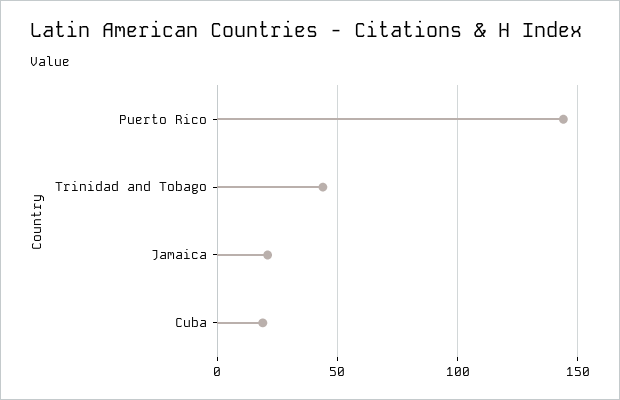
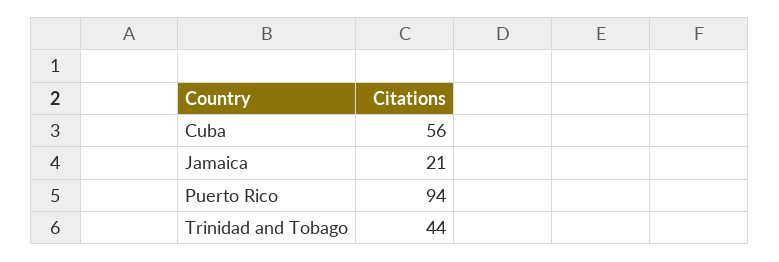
  {
-   "Puerto Rico": 145,
+   "Puerto Rico": 94,
    "Trinidad and Tobago": 44,
    "Jamaica": 21,
-   "Cuba": 20
+   "Cuba": 56
  }

